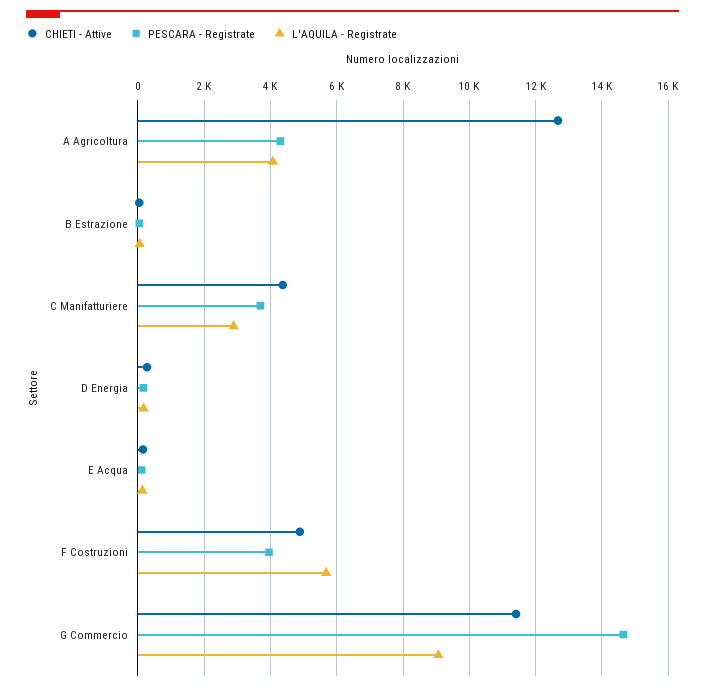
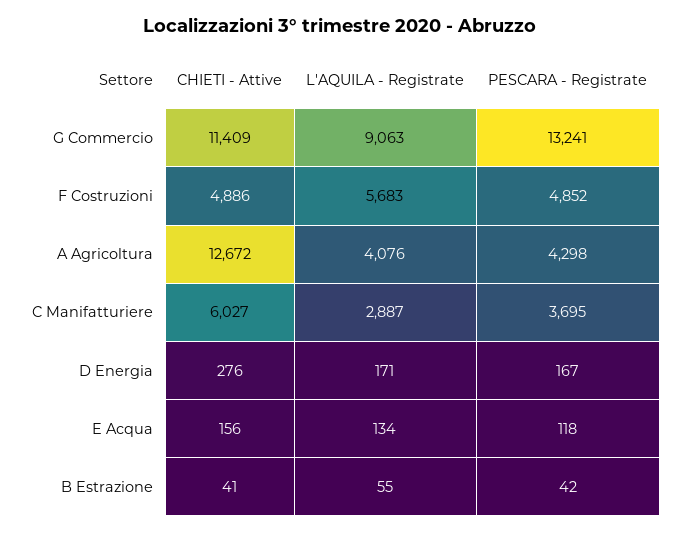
  {
    "CHIETI - Attive": {
      "A Agricoltura": 12672,
      "B Estrazione": 41,
-     "C Manifatturiere": 4400,
+     "C Manifatturiere": 6027,
      "D Energia": 276,
      "E Acqua": 156,
      "F Costruzioni": 4886,
      "G Commercio": 11409
    },
    "PESCARA - Registrate": {
      "A Agricoltura": 4298,
      "B Estrazione": 42,
      "C Manifatturiere": 3695,
      "D Energia": 167,
      "E Acqua": 118,
-     "F Costruzioni": 4000,
+     "F Costruzioni": 4852,
-     "G Commercio": 14600
+     "G Commercio": 13241
    },
    "L'AQUILA - Registrate": {
      "A Agricoltura": 4076,
      "B Estrazione": 55,
      "C Manifatturiere": 2887,
      "D Energia": 171,
      "E Acqua": 134,
      "F Costruzioni": 5683,
      "G Commercio": 9063
    }
  }

